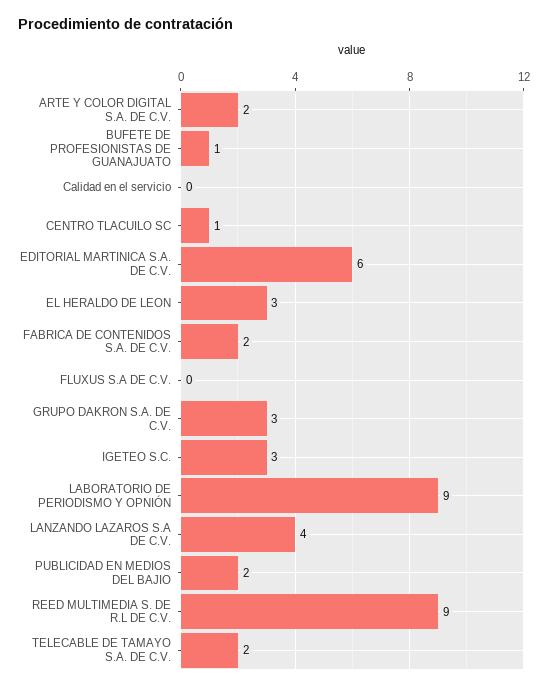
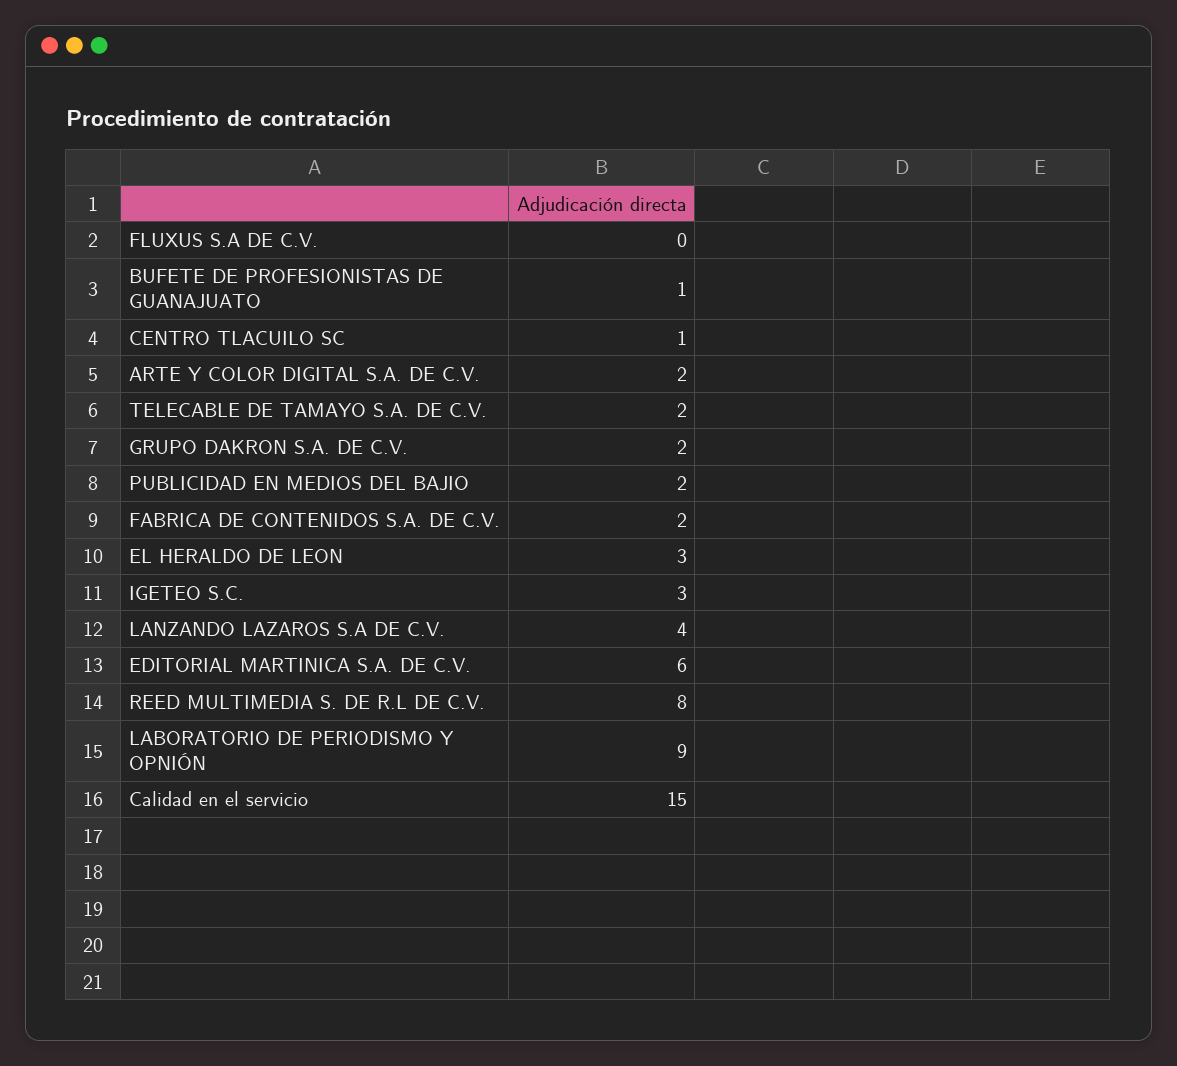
  {
    "ARTE Y COLOR DIGITAL S.A. DE C.V.": 2,
    "BUFETE DE PROFESIONISTAS DE GUANAJUATO": 1,
-   "Calidad en el servicio": 0,
+   "Calidad en el servicio": 15,
    "CENTRO TLACUILO SC": 1,
    "EDITORIAL MARTINICA S.A. DE C.V.": 6,
    "EL HERALDO DE LEON": 3,
    "FABRICA DE CONTENIDOS S.A. DE C.V.": 2,
    "FLUXUS S.A DE C.V.": 0,
-   "GRUPO DAKRON S.A. DE C.V.": 3,
+   "GRUPO DAKRON S.A. DE C.V.": 2,
    "IGETEO S.C.": 3,
    "LABORATORIO DE PERIODISMO Y OPNIÓN": 9,
    "LANZANDO LAZAROS S.A DE C.V.": 4,
    "PUBLICIDAD EN MEDIOS DEL BAJIO": 2,
-   "REED MULTIMEDIA S. DE R.L DE C.V.": 9,
+   "REED MULTIMEDIA S. DE R.L DE C.V.": 8,
    "TELECABLE DE TAMAYO S.A. DE C.V.": 2
  }

